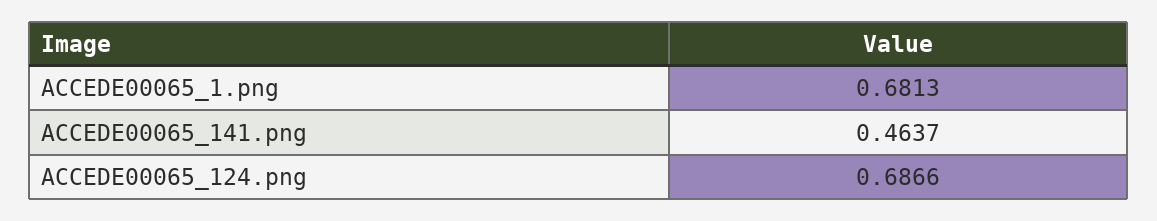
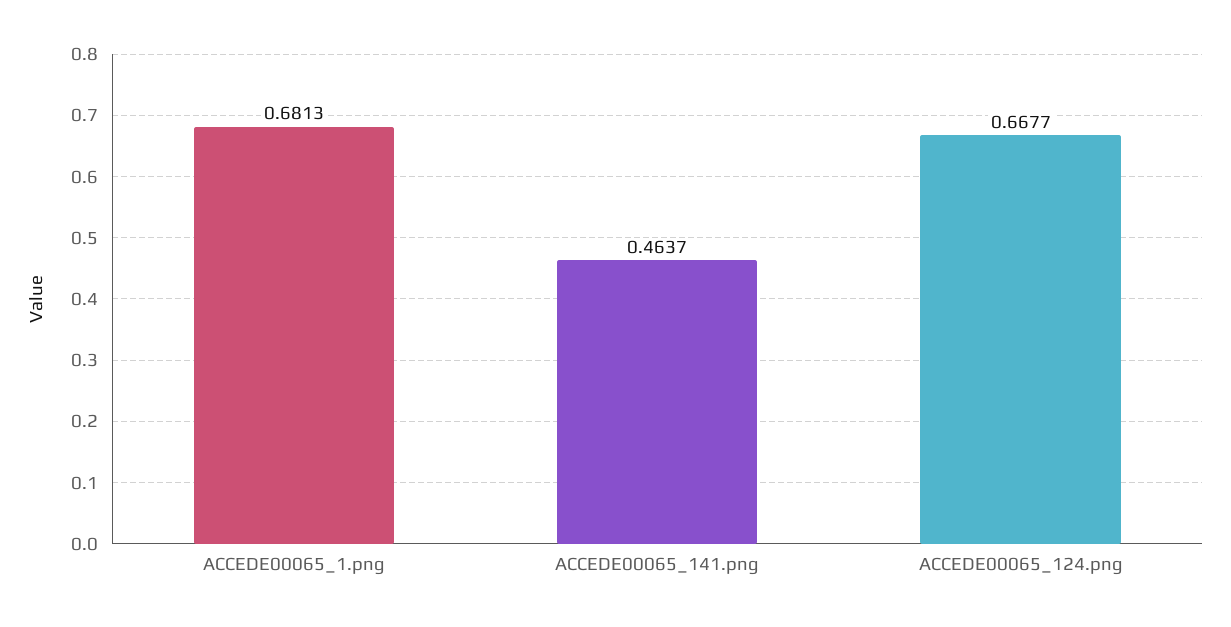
  {
    "ACCEDE00065_1.png": 0.6813,
    "ACCEDE00065_141.png": 0.4637,
-   "ACCEDE00065_124.png": 0.6866
+   "ACCEDE00065_124.png": 0.6677
  }

